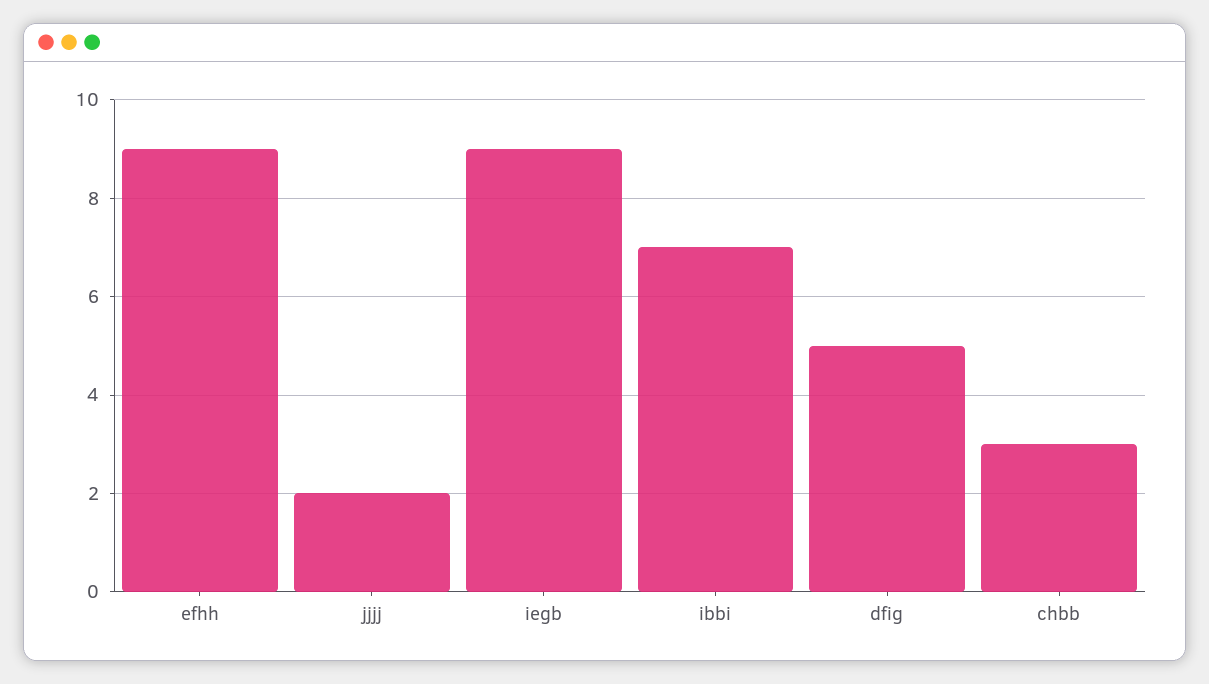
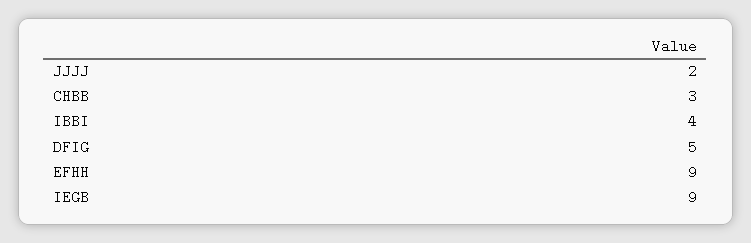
  {
    "efhh": 9,
    "jjjj": 2,
    "iegb": 9,
-   "ibbi": 7,
+   "ibbi": 4,
    "dfig": 5,
    "chbb": 3
  }

